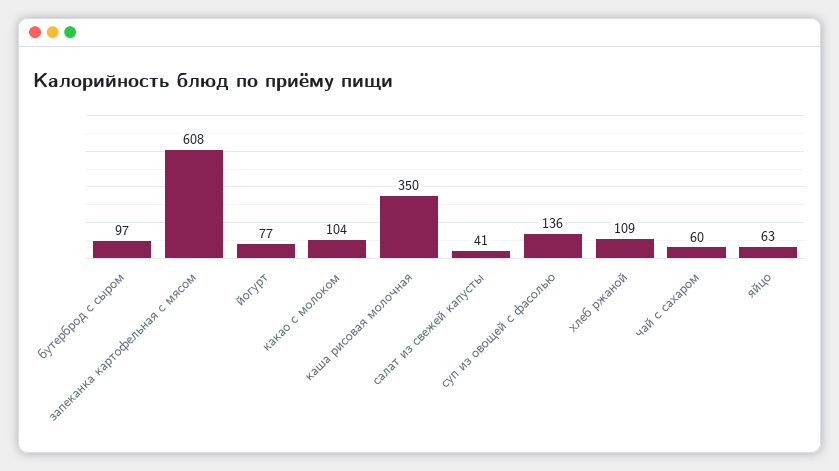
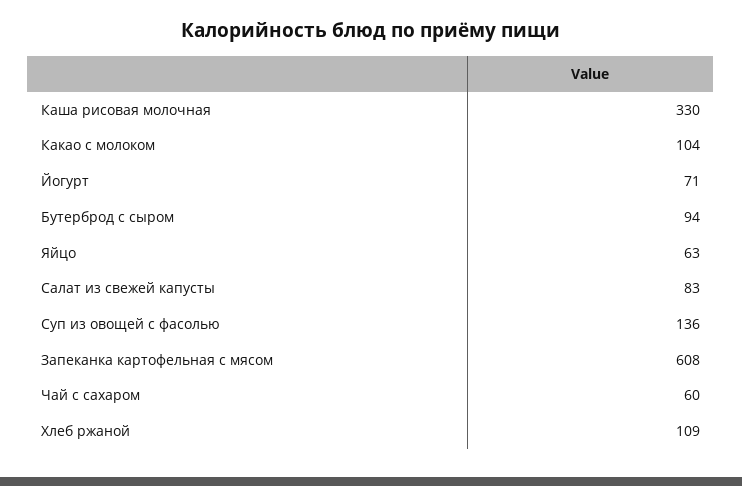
  {
-   "бутерброд с сыром": 97,
+   "бутерброд с сыром": 94,
    "запеканка картофельная с мясом": 608,
-   "йогурт": 77,
+   "йогурт": 71,
    "какао с молоком": 104,
-   "каша рисовая молочная": 350,
+   "каша рисовая молочная": 330,
-   "салат из свежей капусты": 41,
+   "салат из свежей капусты": 83,
    "суп из овощей с фасолью": 136,
    "хлеб ржаной": 109,
    "чай с сахаром": 60,
    "яйцо": 63
  }

